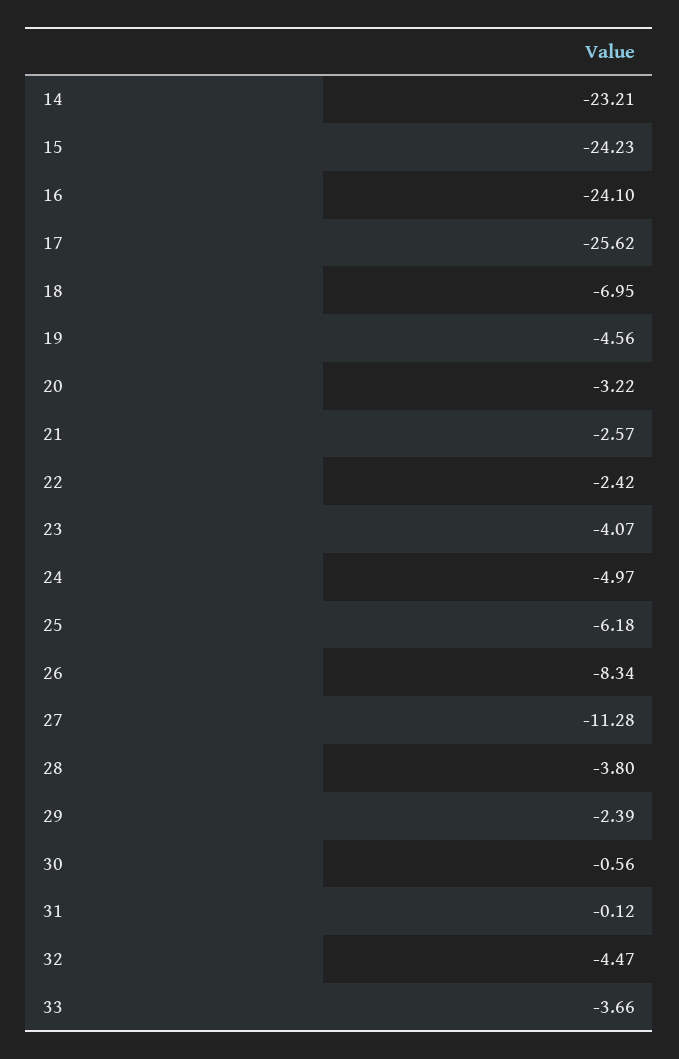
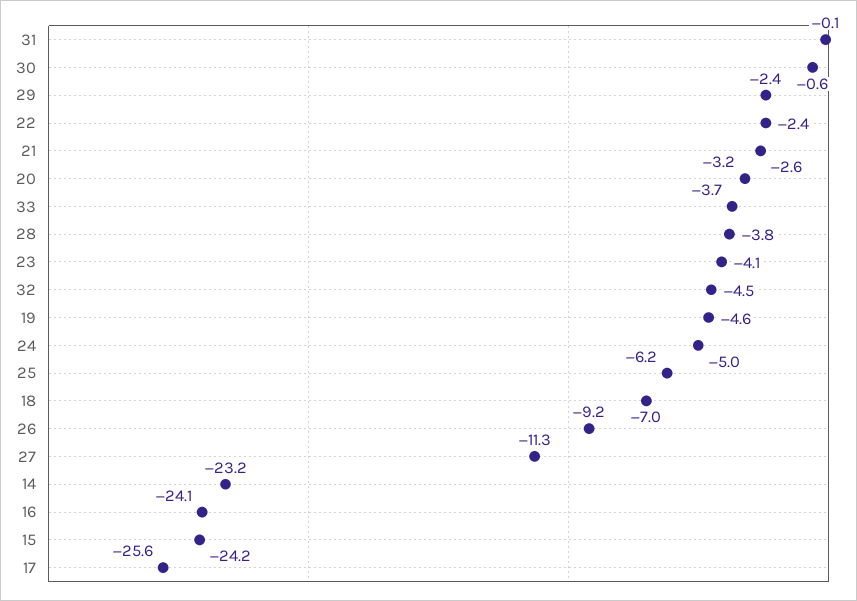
  {
    "14": -23.21,
    "15": -24.23,
    "16": -24.1,
    "17": -25.62,
    "18": -6.95,
    "19": -4.56,
    "20": -3.22,
    "21": -2.57,
    "22": -2.42,
    "23": -4.07,
    "24": -4.97,
    "25": -6.18,
-   "26": -8.34,
+   "26": -9.2,
    "27": -11.28,
    "28": -3.8,
    "29": -2.39,
    "30": -0.56,
    "31": -0.12,
    "32": -4.47,
    "33": -3.66
  }

